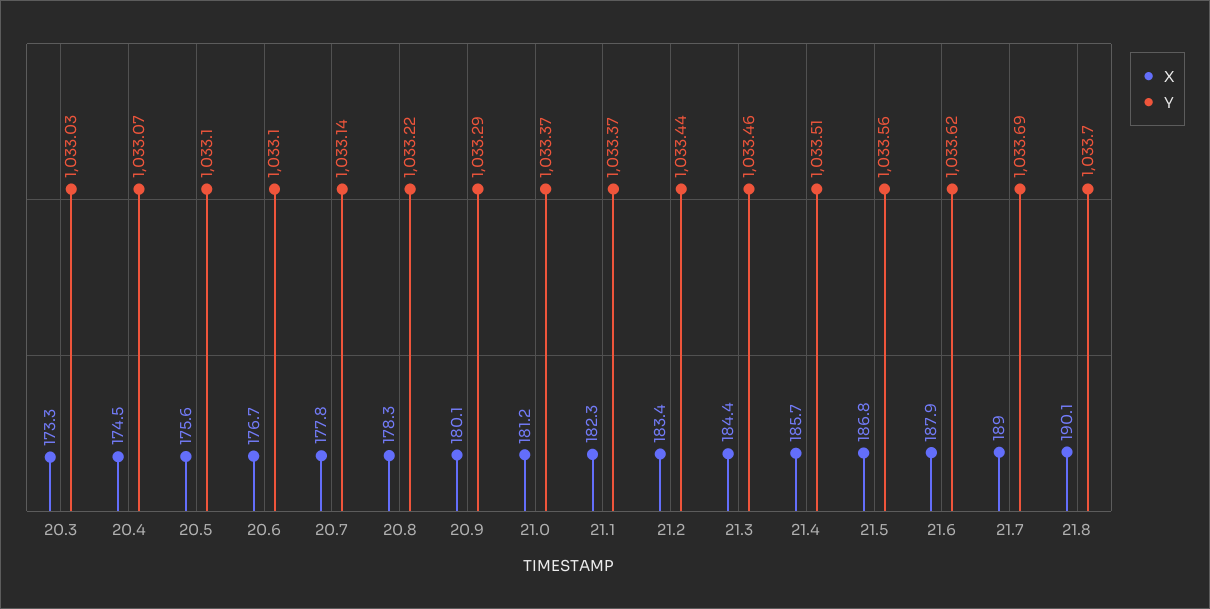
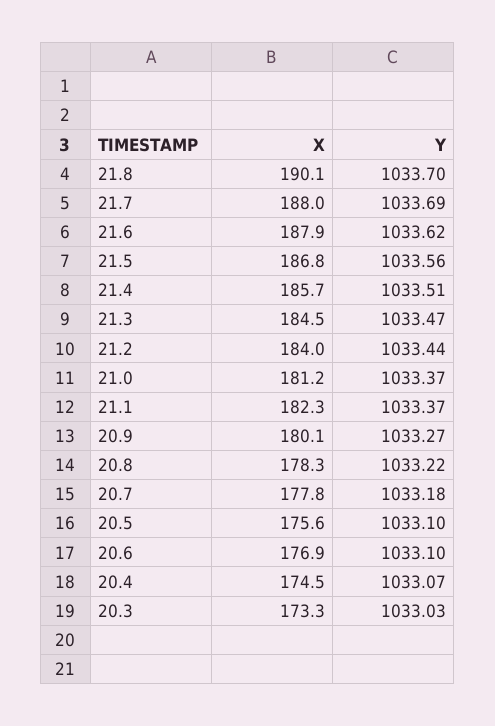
  {
    "X": {
      "20.3": 173.3,
      "20.4": 174.5,
      "20.5": 175.6,
-     "20.6": 176.7,
+     "20.6": 176.9,
      "20.7": 177.8,
      "20.8": 178.3,
      "20.9": 180.1,
      "21.0": 181.2,
      "21.1": 182.3,
-     "21.2": 183.4,
+     "21.2": 184,
-     "21.3": 184.4,
+     "21.3": 184.5,
      "21.4": 185.7,
      "21.5": 186.8,
      "21.6": 187.9,
-     "21.7": 189,
+     "21.7": 188,
      "21.8": 190.1
    },
    "Y": {
      "20.3": 1033.03,
      "20.4": 1033.07,
      "20.5": 1033.1,
      "20.6": 1033.1,
-     "20.7": 1033.14,
+     "20.7": 1033.18,
      "20.8": 1033.22,
-     "20.9": 1033.29,
+     "20.9": 1033.27,
      "21.0": 1033.37,
      "21.1": 1033.37,
      "21.2": 1033.44,
-     "21.3": 1033.46,
+     "21.3": 1033.47,
      "21.4": 1033.51,
      "21.5": 1033.56,
      "21.6": 1033.62,
      "21.7": 1033.69,
      "21.8": 1033.7
    }
  }

